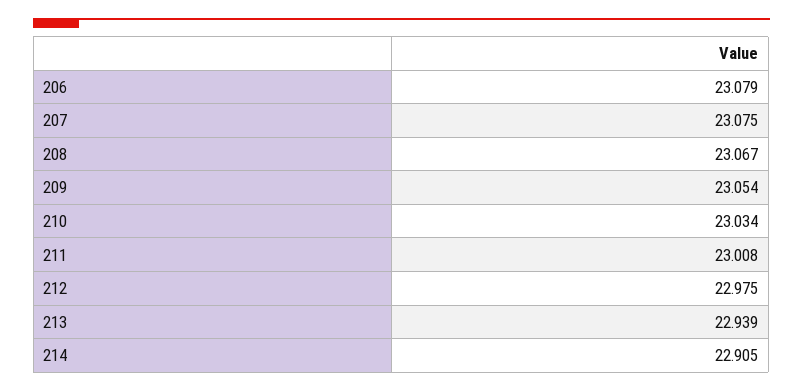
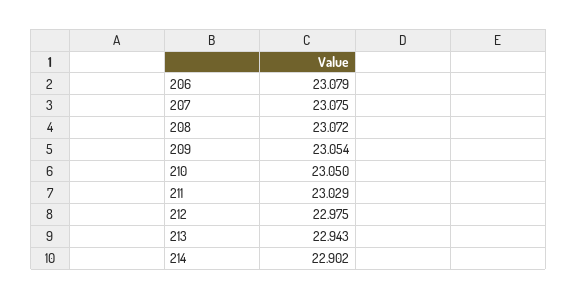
  {
    "206": 23.079,
    "207": 23.075,
-   "208": 23.067,
+   "208": 23.072,
    "209": 23.054,
-   "210": 23.034,
+   "210": 23.05,
-   "211": 23.008,
+   "211": 23.029,
    "212": 22.975,
-   "213": 22.939,
+   "213": 22.943,
-   "214": 22.905
+   "214": 22.902
  }

